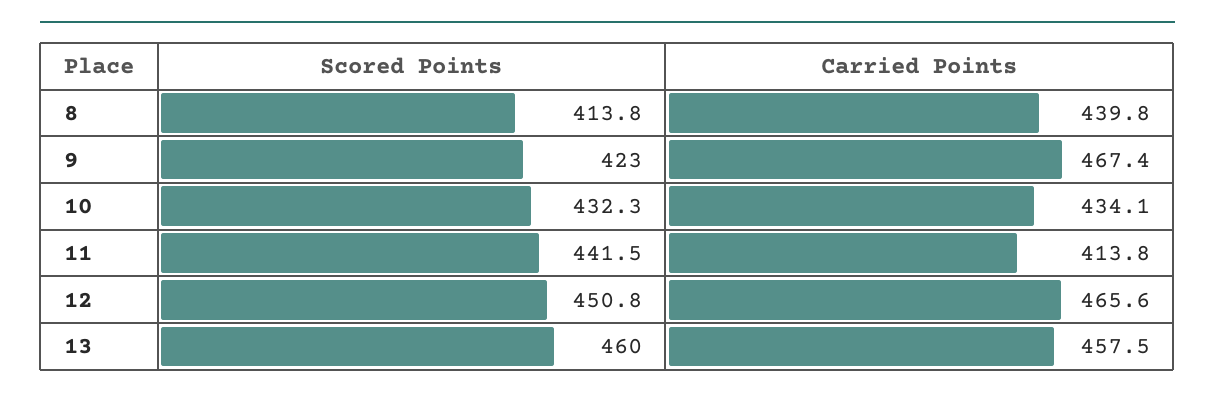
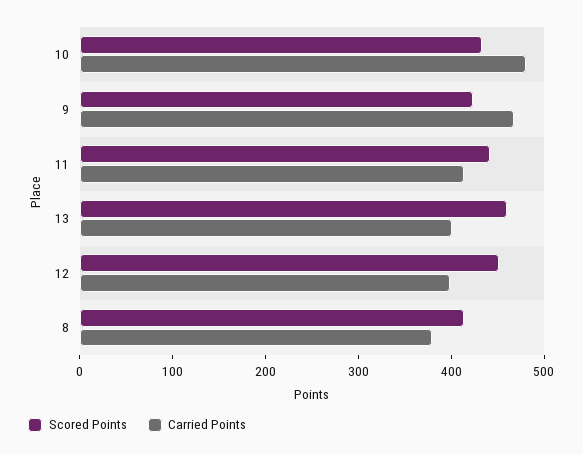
  {
    "Scored Points": {
      "8": 413.8,
      "9": 423,
      "10": 432.3,
      "11": 441.5,
      "12": 450.8,
      "13": 460
    },
    "Carried Points": {
-     "8": 439.8,
+     "8": 380,
      "9": 467.4,
-     "10": 434.1,
+     "10": 480,
      "11": 413.8,
-     "12": 465.6,
+     "12": 400,
-     "13": 457.5
+     "13": 400
    }
  }

